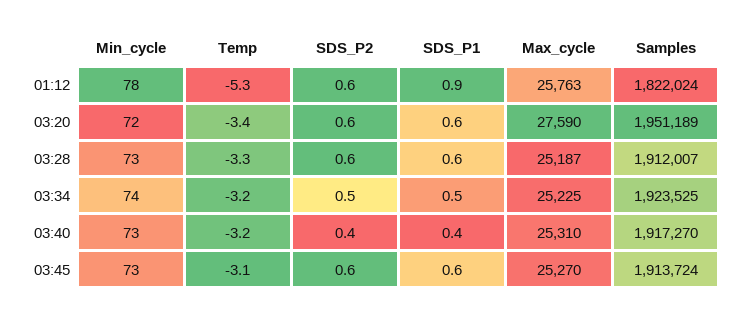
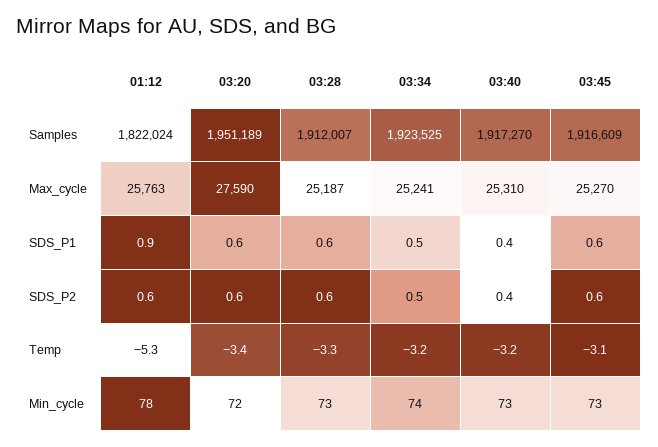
  {
    "Min_cycle": {
      "01:12": 78,
      "03:20": 72,
      "03:28": 73,
      "03:34": 74,
      "03:40": 73,
      "03:45": 73
    },
    "Temp": {
      "01:12": -5.3,
      "03:20": -3.4,
      "03:28": -3.3,
      "03:34": -3.2,
      "03:40": -3.2,
      "03:45": -3.1
    },
    "SDS_P2": {
      "01:12": 0.6,
      "03:20": 0.6,
      "03:28": 0.6,
      "03:34": 0.5,
      "03:40": 0.4,
      "03:45": 0.6
    },
    "SDS_P1": {
      "01:12": 0.9,
      "03:20": 0.6,
      "03:28": 0.6,
      "03:34": 0.5,
      "03:40": 0.4,
      "03:45": 0.6
    },
    "Max_cycle": {
      "01:12": 25763,
      "03:20": 27590,
      "03:28": 25187,
-     "03:34": 25225,
+     "03:34": 25241,
      "03:40": 25310,
      "03:45": 25270
    },
    "Samples": {
      "01:12": 1822024,
      "03:20": 1951189,
      "03:28": 1912007,
      "03:34": 1923525,
      "03:40": 1917270,
-     "03:45": 1913724
+     "03:45": 1916609
    }
  }

